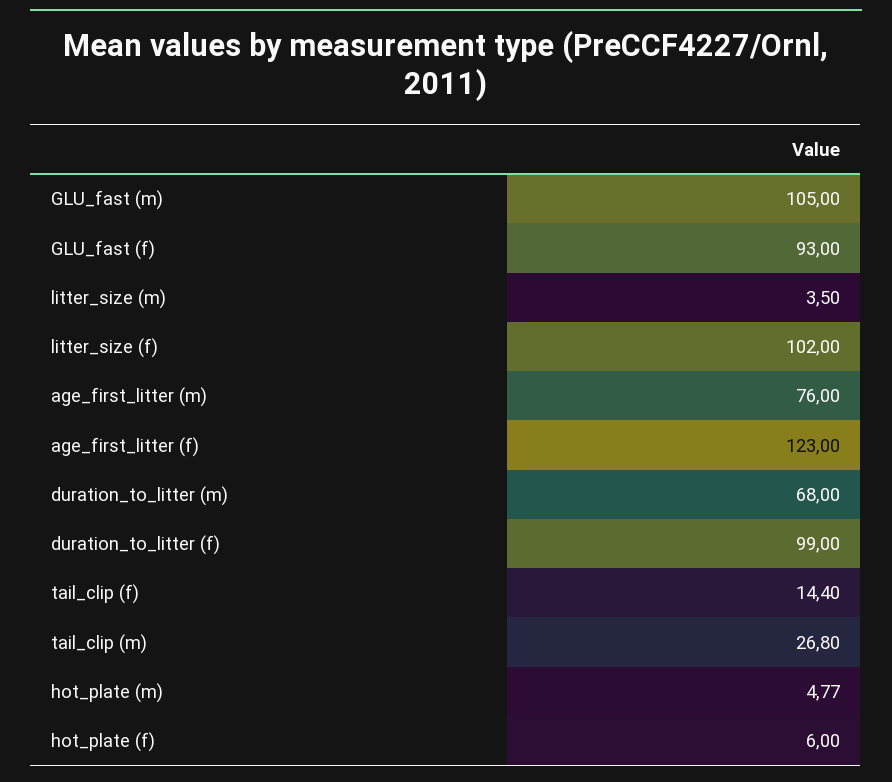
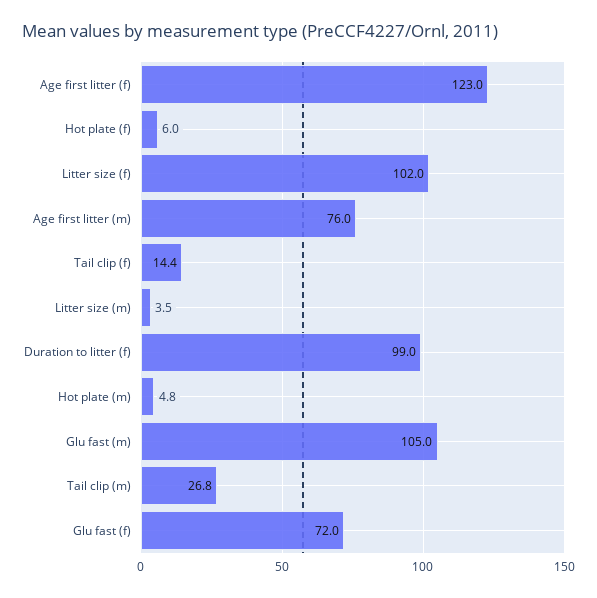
  {
    "GLU_fast (m)": 105,
-   "GLU_fast (f)": 93,
+   "GLU_fast (f)": 72,
    "litter_size (m)": 3.5,
    "litter_size (f)": 102,
    "age_first_litter (m)": 76,
    "age_first_litter (f)": 123,
-   "duration_to_litter (m)": 68,
    "duration_to_litter (f)": 99,
    "tail_clip (f)": 14.4,
    "tail_clip (m)": 26.8,
    "hot_plate (m)": 4.77,
    "hot_plate (f)": 6
  }

